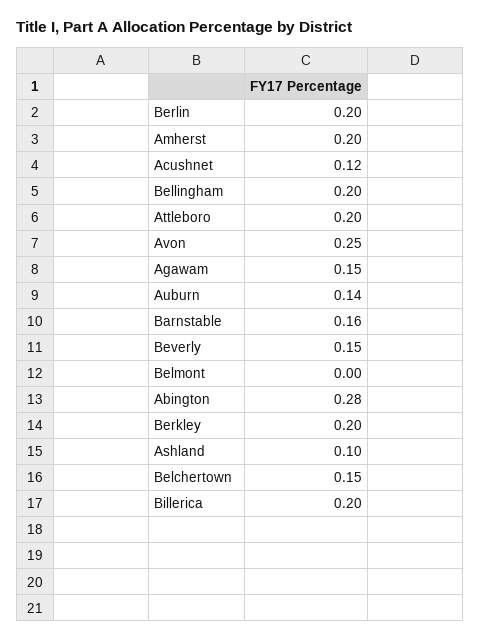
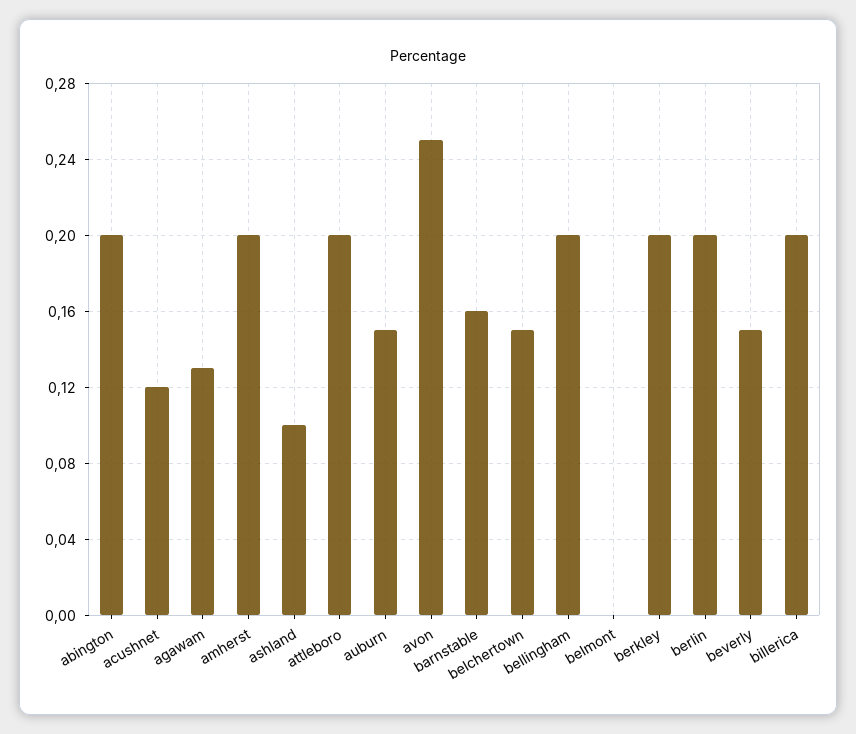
  {
    "Berlin": 0.2,
    "Amherst": 0.2,
    "Acushnet": 0.12,
    "Bellingham": 0.2,
    "Attleboro": 0.2,
    "Avon": 0.25,
-   "Agawam": 0.15,
+   "Agawam": 0.13,
-   "Auburn": 0.14,
+   "Auburn": 0.15,
    "Barnstable": 0.16,
    "Beverly": 0.15,
    "Belmont": 0,
-   "Abington": 0.28,
+   "Abington": 0.2,
    "Berkley": 0.2,
    "Ashland": 0.1,
    "Belchertown": 0.15,
    "Billerica": 0.2
  }

